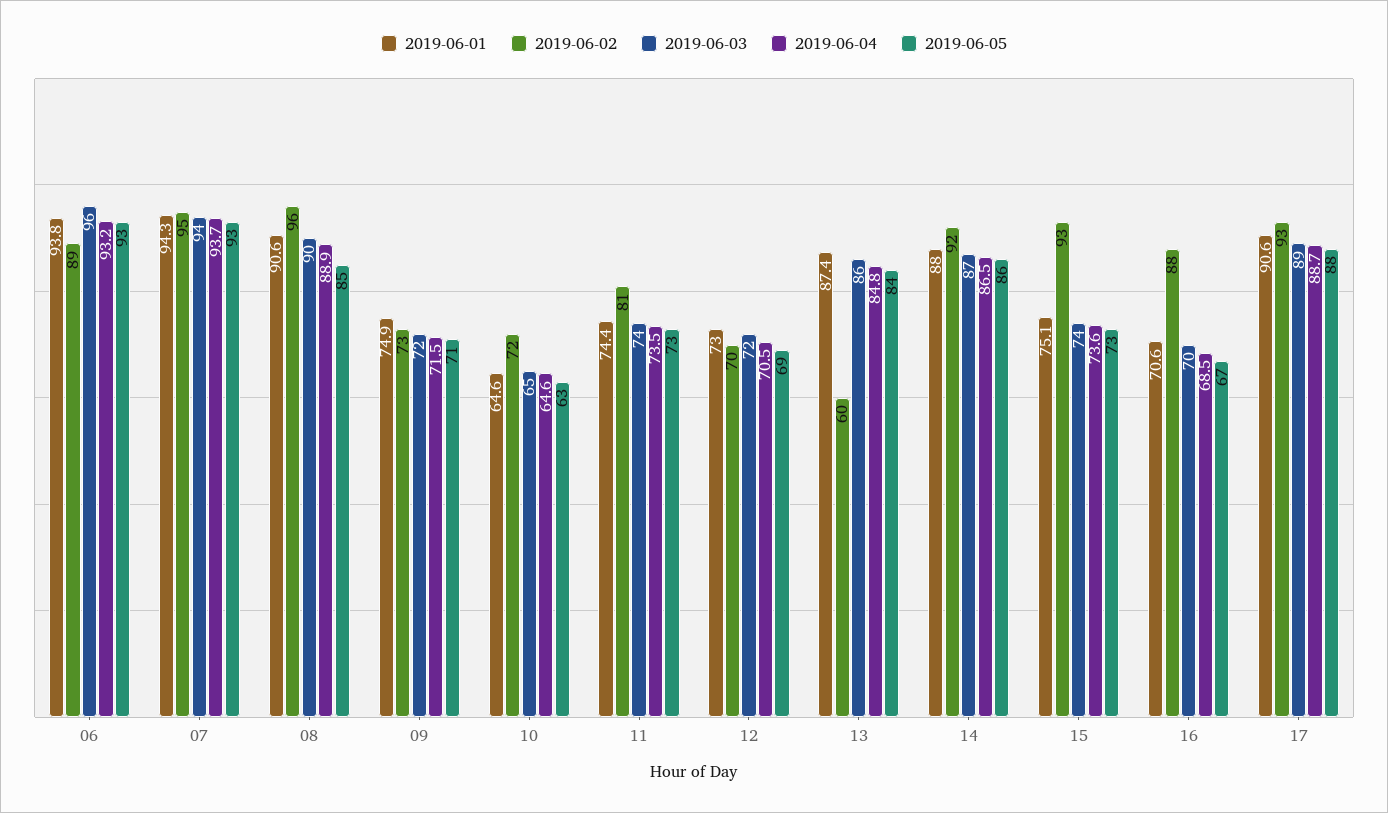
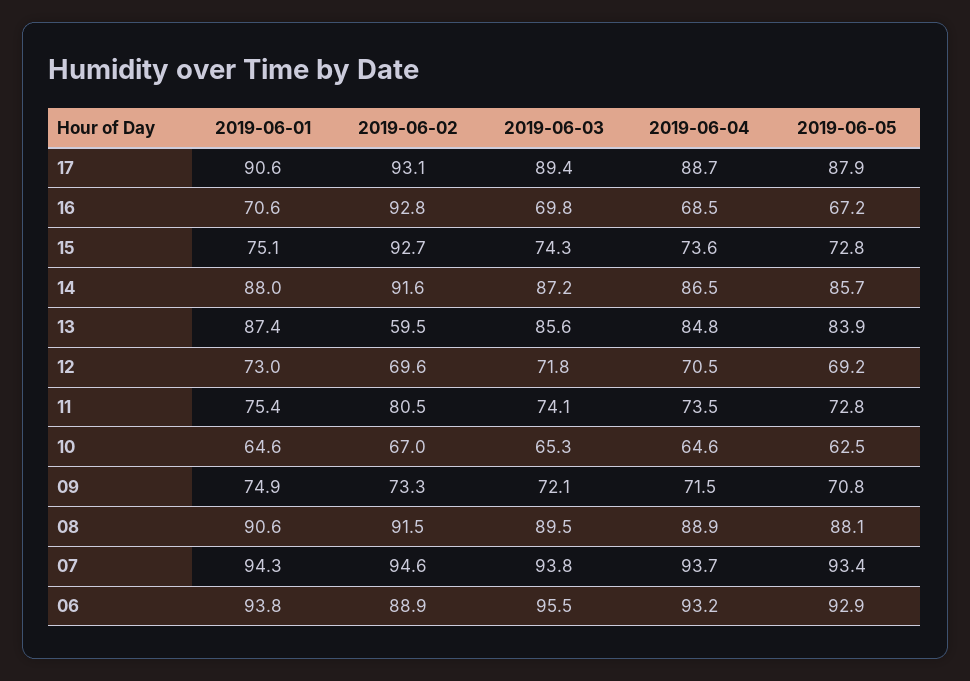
  {
    "2019-06-01": {
      "06": 93.8,
      "07": 94.3,
      "08": 90.6,
      "09": 74.9,
      "10": 64.6,
-     "11": 74.4,
+     "11": 75.4,
      "12": 73,
      "13": 87.4,
      "14": 88,
      "15": 75.1,
      "16": 70.6,
      "17": 90.6
    },
    "2019-06-02": {
      "06": 88.9,
      "07": 94.6,
-     "08": 96,
+     "08": 91.5,
      "09": 73.3,
-     "10": 72,
+     "10": 67,
      "11": 80.5,
      "12": 69.6,
      "13": 59.5,
      "14": 91.6,
      "15": 92.7,
-     "16": 88,
+     "16": 92.8,
      "17": 93.1
    },
    "2019-06-03": {
      "06": 95.5,
      "07": 93.8,
      "08": 89.5,
      "09": 72.1,
      "10": 65.3,
      "11": 74.1,
      "12": 71.8,
      "13": 85.6,
      "14": 87.2,
      "15": 74.3,
      "16": 69.8,
      "17": 89.4
    },
    "2019-06-04": {
      "06": 93.2,
      "07": 93.7,
      "08": 88.9,
      "09": 71.5,
      "10": 64.6,
      "11": 73.5,
      "12": 70.5,
      "13": 84.8,
      "14": 86.5,
      "15": 73.6,
      "16": 68.5,
      "17": 88.7
    },
    "2019-06-05": {
      "06": 92.9,
      "07": 93.4,
-     "08": 85,
+     "08": 88.1,
      "09": 70.8,
      "10": 62.5,
      "11": 72.8,
      "12": 69.2,
      "13": 83.9,
      "14": 85.7,
      "15": 72.8,
      "16": 67.2,
      "17": 87.9
    }
  }

